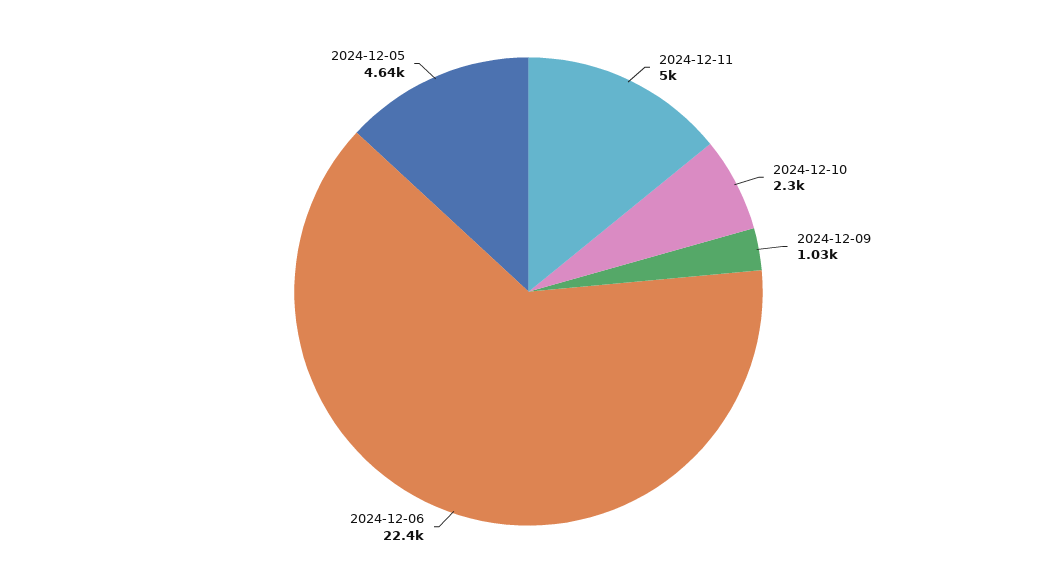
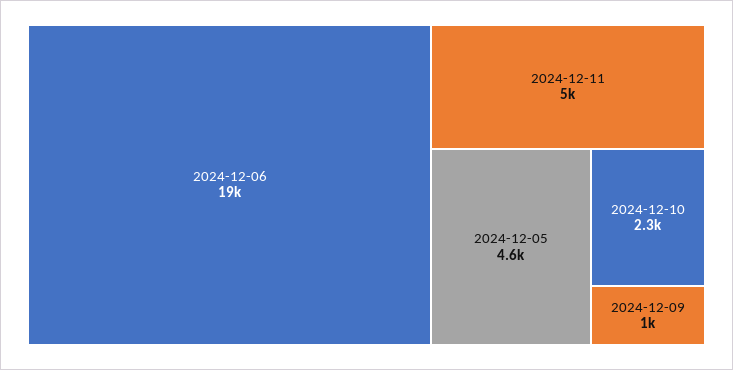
  {
    "2024-12-11": 5000,
    "2024-12-10": 2300,
    "2024-12-09": 1030,
-   "2024-12-06": 22400,
+   "2024-12-06": 19000,
    "2024-12-05": 4640
  }

